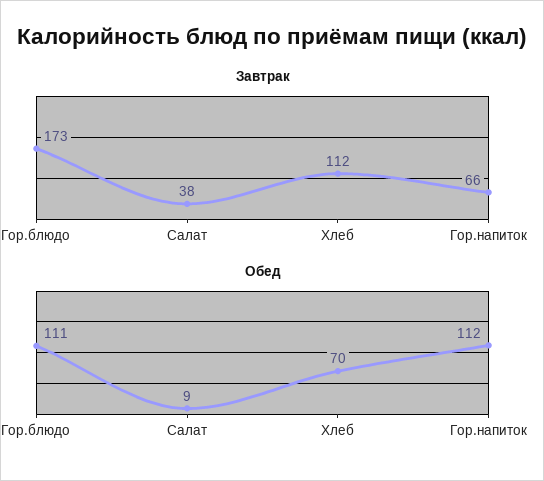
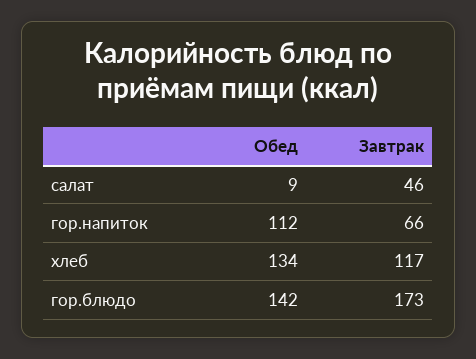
  {
    "Завтрак": {
      "Гор.блюдо": 173,
-     "Салат": 38,
+     "Салат": 46,
-     "Хлеб": 112,
+     "Хлеб": 117,
      "Гор.напиток": 66
    },
    "Обед": {
-     "Гор.блюдо": 111,
+     "Гор.блюдо": 142,
      "Салат": 9,
-     "Хлеб": 70,
+     "Хлеб": 134,
      "Гор.напиток": 112
    }
  }

